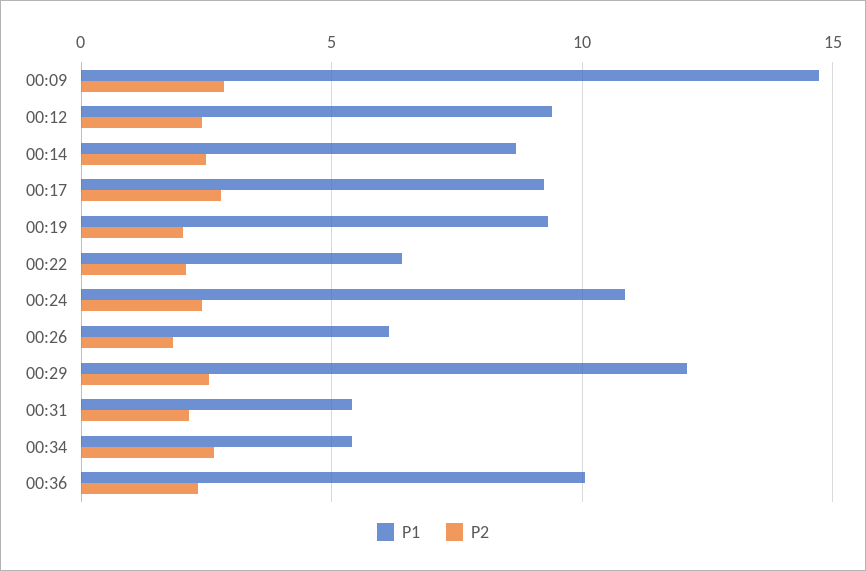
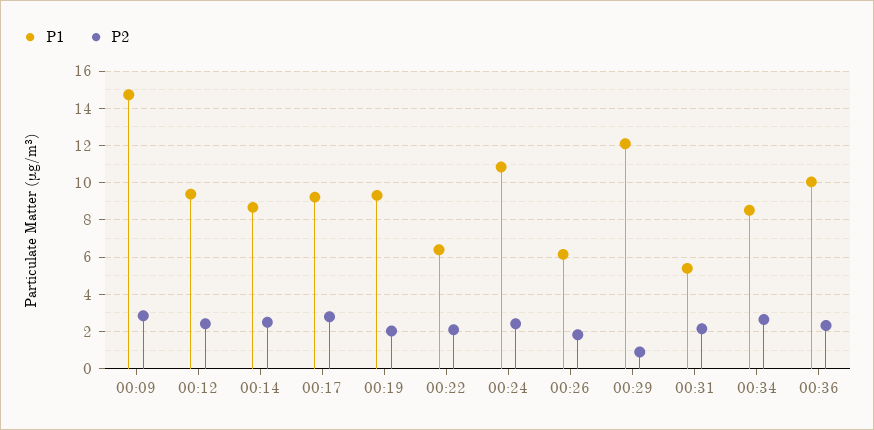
  {
    "P1": {
      "00:09": 14.5,
      "00:12": 9.5,
      "00:14": 8.5,
      "00:17": 9,
      "00:19": 9.5,
      "00:22": 6.5,
      "00:24": 11,
      "00:26": 6,
      "00:29": 12,
      "00:31": 5.5,
-     "00:34": 5.5,
+     "00:34": 8.5,
      "00:36": 10
    },
    "P2": {
      "00:09": 3,
      "00:12": 2.5,
      "00:14": 2.5,
      "00:17": 3,
      "00:19": 2,
      "00:22": 2,
      "00:24": 2.5,
      "00:26": 2,
-     "00:29": 2.5,
+     "00:29": 1,
      "00:31": 2,
      "00:34": 2.5,
      "00:36": 2.5
    }
  }

